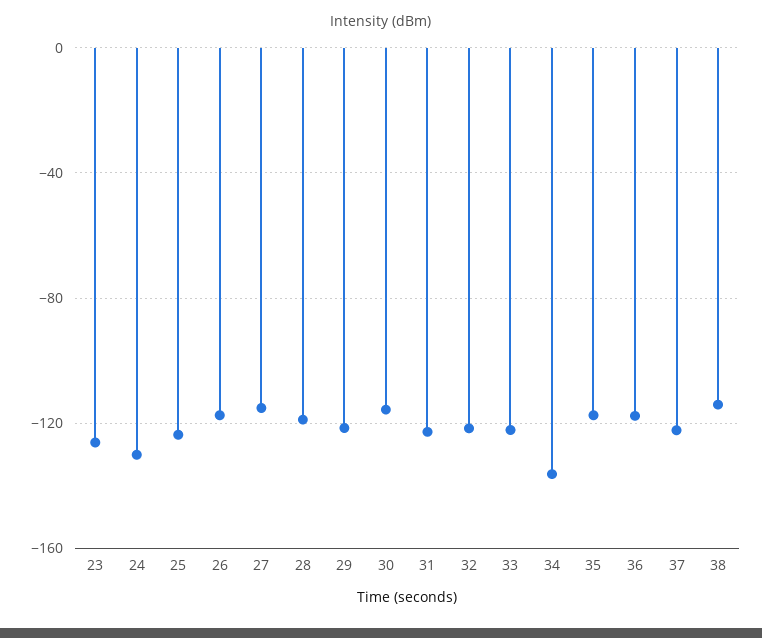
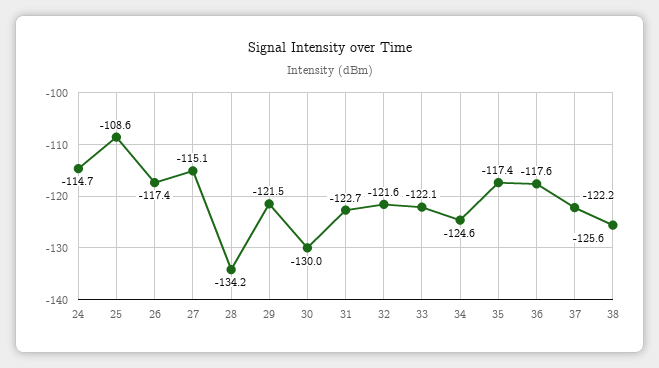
  {
-   "23": -125,
-   "24": -130,
+   "24": -114.7,
-   "25": -125,
+   "25": -108.6,
    "26": -117.4,
    "27": -115.1,
-   "28": -120,
+   "28": -134.2,
    "29": -121.5,
-   "30": -115,
+   "30": -130,
    "31": -122.7,
    "32": -121.6,
    "33": -122.1,
-   "34": -135,
+   "34": -124.6,
    "35": -117.4,
    "36": -117.6,
    "37": -122.2,
-   "38": -115
+   "38": -125.6
  }

